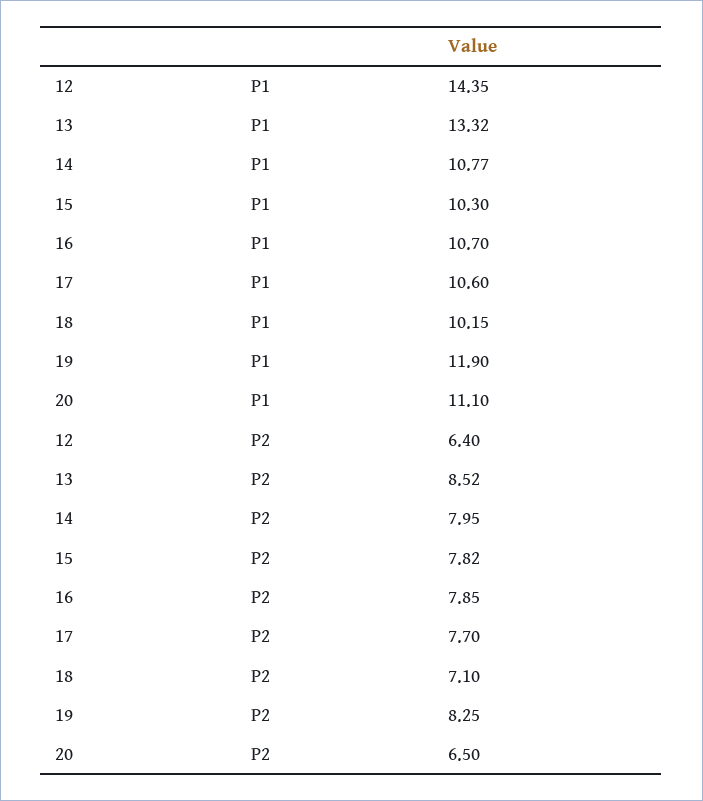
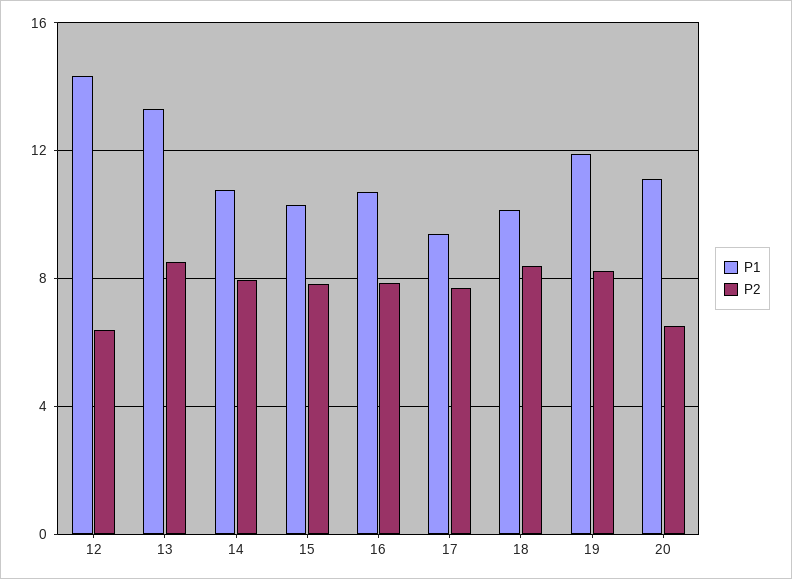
  {
    "P1": {
      "12": 14.35,
      "13": 13.32,
      "14": 10.77,
      "15": 10.3,
      "16": 10.7,
-     "17": 10.6,
+     "17": 9.5,
      "18": 10.15,
      "19": 11.9,
      "20": 11.1
    },
    "P2": {
      "12": 6.4,
      "13": 8.52,
      "14": 7.95,
      "15": 7.82,
      "16": 7.85,
      "17": 7.7,
-     "18": 7.1,
+     "18": 8.5,
      "19": 8.25,
      "20": 6.5
    }
  }

